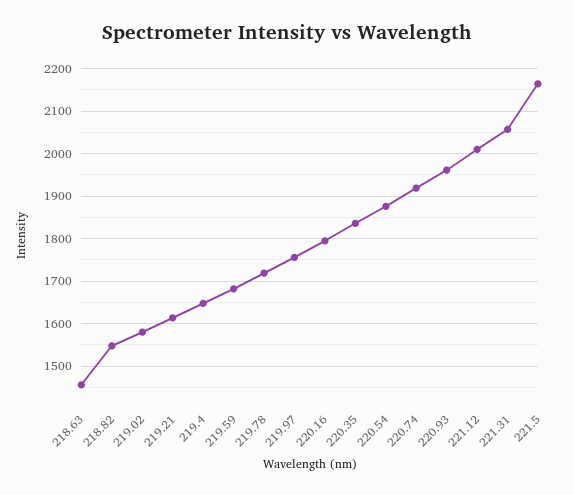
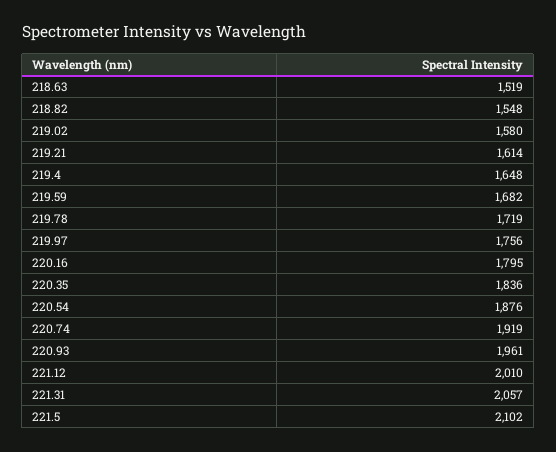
  {
-   "218.63": 1460,
+   "218.63": 1519,
    "218.82": 1548,
    "219.02": 1580,
    "219.21": 1614,
    "219.4": 1648,
    "219.59": 1682,
    "219.78": 1719,
    "219.97": 1756,
    "220.16": 1795,
    "220.35": 1836,
    "220.54": 1876,
    "220.74": 1919,
    "220.93": 1961,
    "221.12": 2010,
    "221.31": 2057,
-   "221.5": 2160
+   "221.5": 2102
  }

